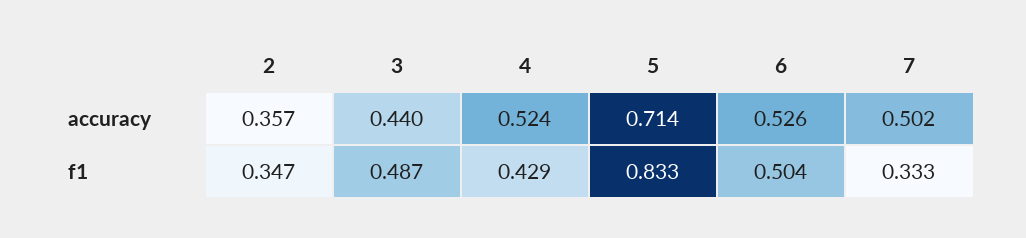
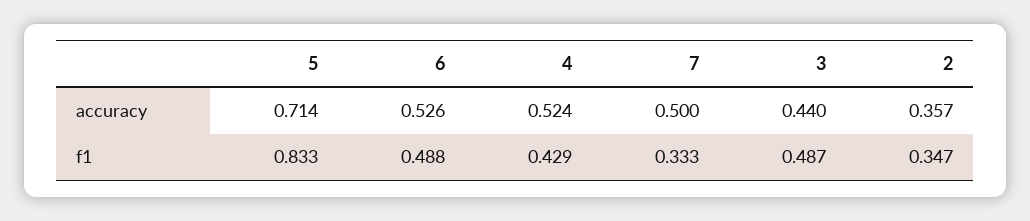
  {
    "2": {
      "accuracy": 0.357,
      "f1": 0.347
    },
    "3": {
      "accuracy": 0.44,
      "f1": 0.487
    },
    "4": {
      "accuracy": 0.524,
      "f1": 0.429
    },
    "5": {
      "accuracy": 0.714,
      "f1": 0.833
    },
    "6": {
      "accuracy": 0.526,
-     "f1": 0.504
+     "f1": 0.488
    },
    "7": {
-     "accuracy": 0.502,
+     "accuracy": 0.5,
      "f1": 0.333
    }
  }

